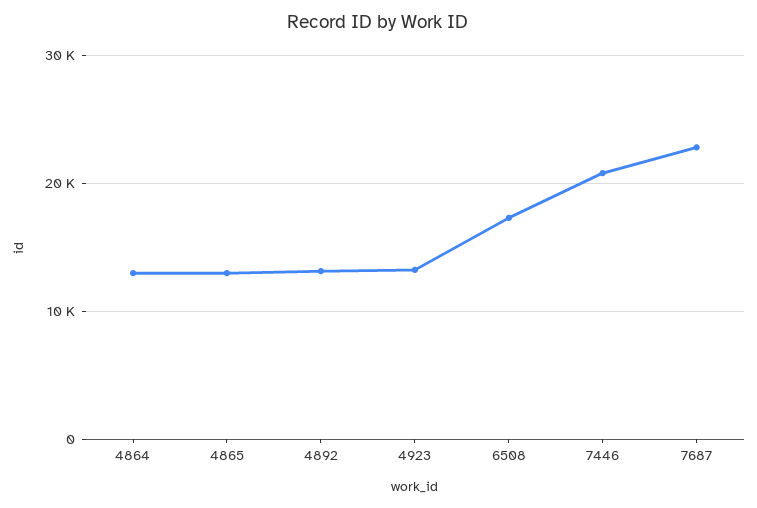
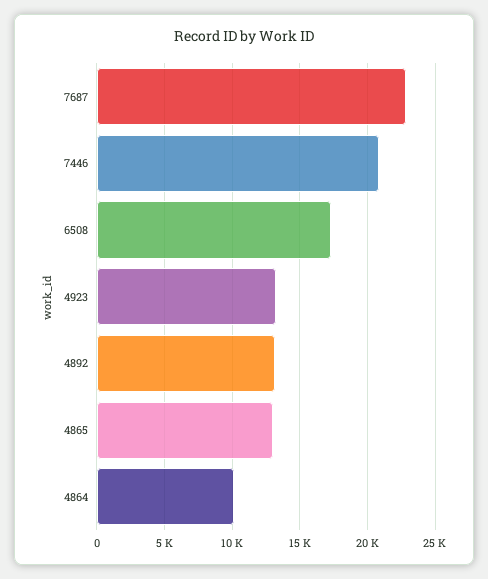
  {
-   "4864": 13000,
+   "4864": 10000,
    "4865": 13000,
    "4892": 13000,
    "4923": 13000,
    "6508": 17500,
    "7446": 21000,
    "7687": 23000
  }

